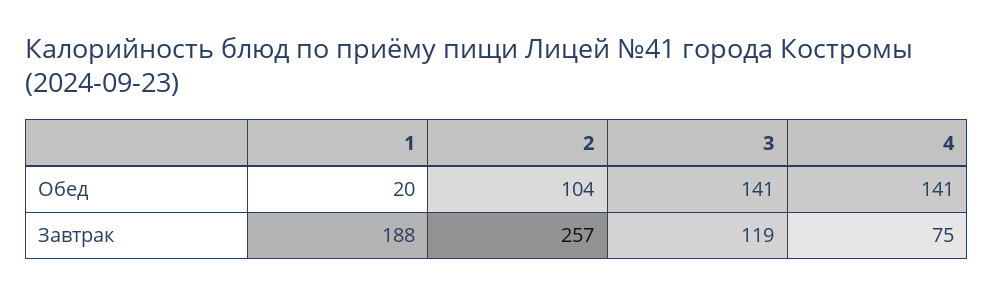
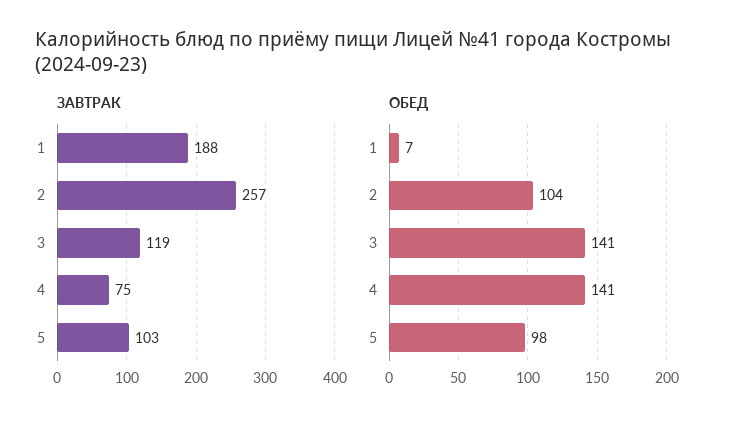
  {
    "Обед": {
-     "1": 20,
+     "1": 7,
      "2": 104,
      "3": 141,
-     "4": 141
+     "4": 141,
+     "5": 98
    },
    "Завтрак": {
      "1": 188,
      "2": 257,
      "3": 119,
-     "4": 75
+     "4": 75,
+     "5": 103
    }
  }

